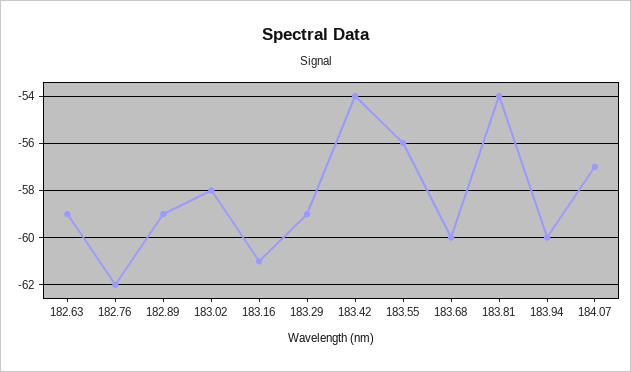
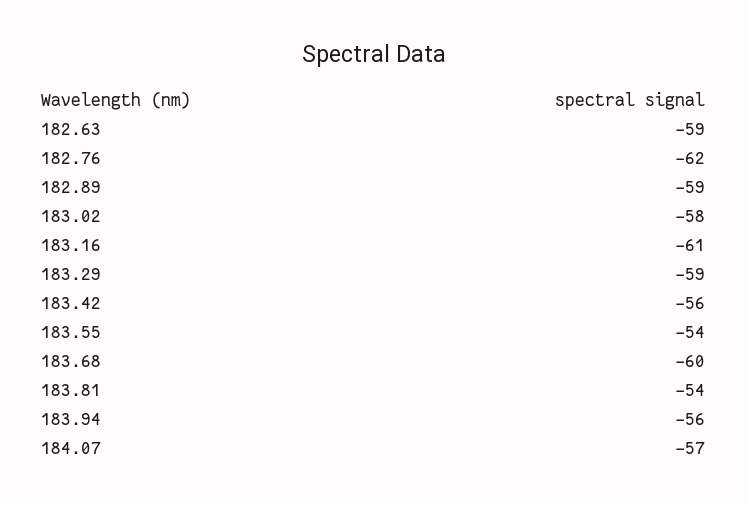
  {
    "182.63": -59,
    "182.76": -62,
    "182.89": -59,
    "183.02": -58,
    "183.16": -61,
    "183.29": -59,
-   "183.42": -54,
+   "183.42": -56,
-   "183.55": -56,
+   "183.55": -54,
    "183.68": -60,
    "183.81": -54,
-   "183.94": -60,
+   "183.94": -56,
    "184.07": -57
  }

